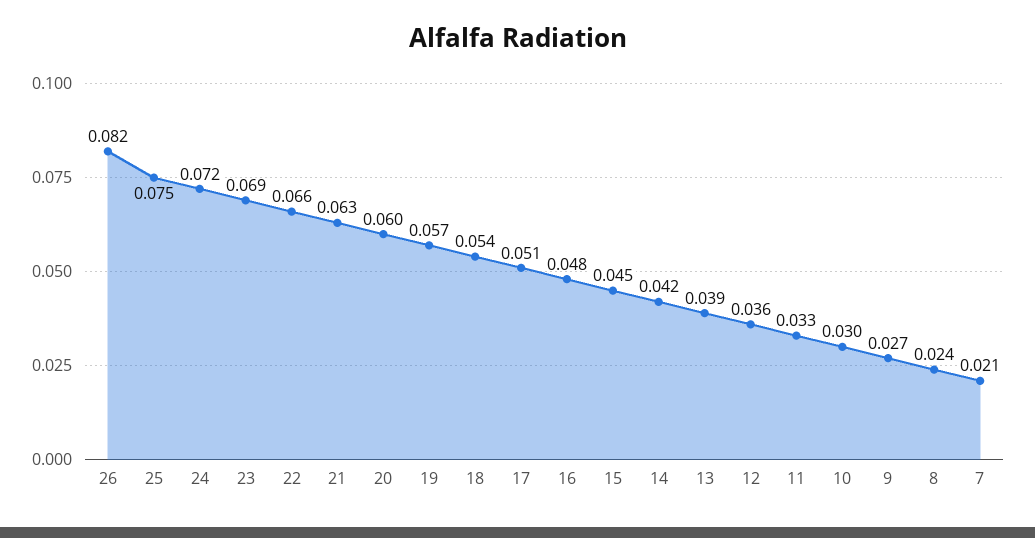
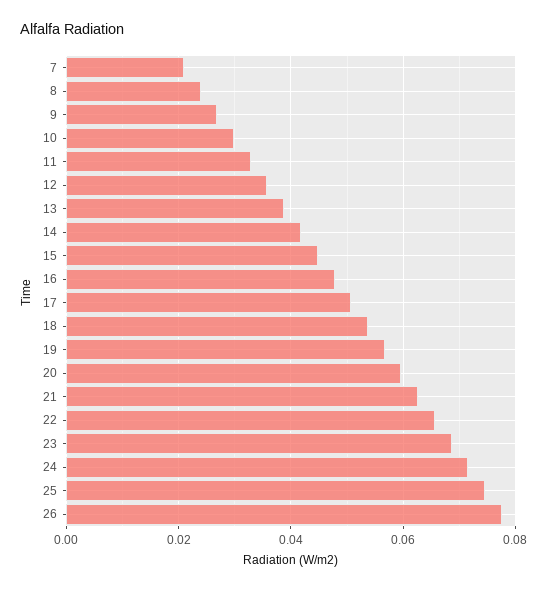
  {
-   "26": 0.082,
+   "26": 0.078,
    "25": 0.075,
    "24": 0.072,
    "23": 0.069,
    "22": 0.066,
    "21": 0.063,
    "20": 0.06,
    "19": 0.057,
    "18": 0.054,
    "17": 0.051,
    "16": 0.048,
    "15": 0.045,
    "14": 0.042,
    "13": 0.039,
    "12": 0.036,
    "11": 0.033,
    "10": 0.03,
    "9": 0.027,
    "8": 0.024,
    "7": 0.021
  }

